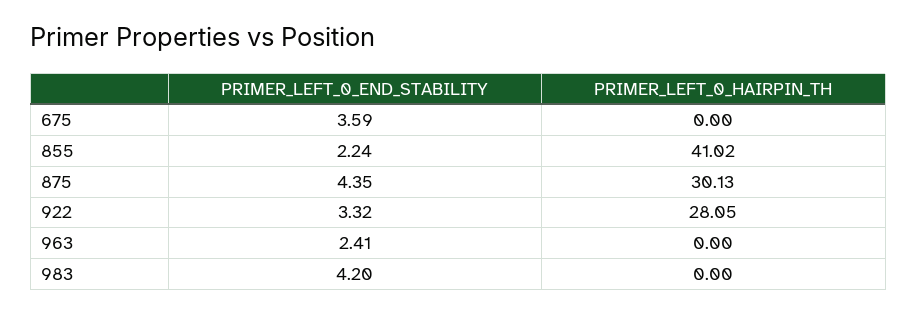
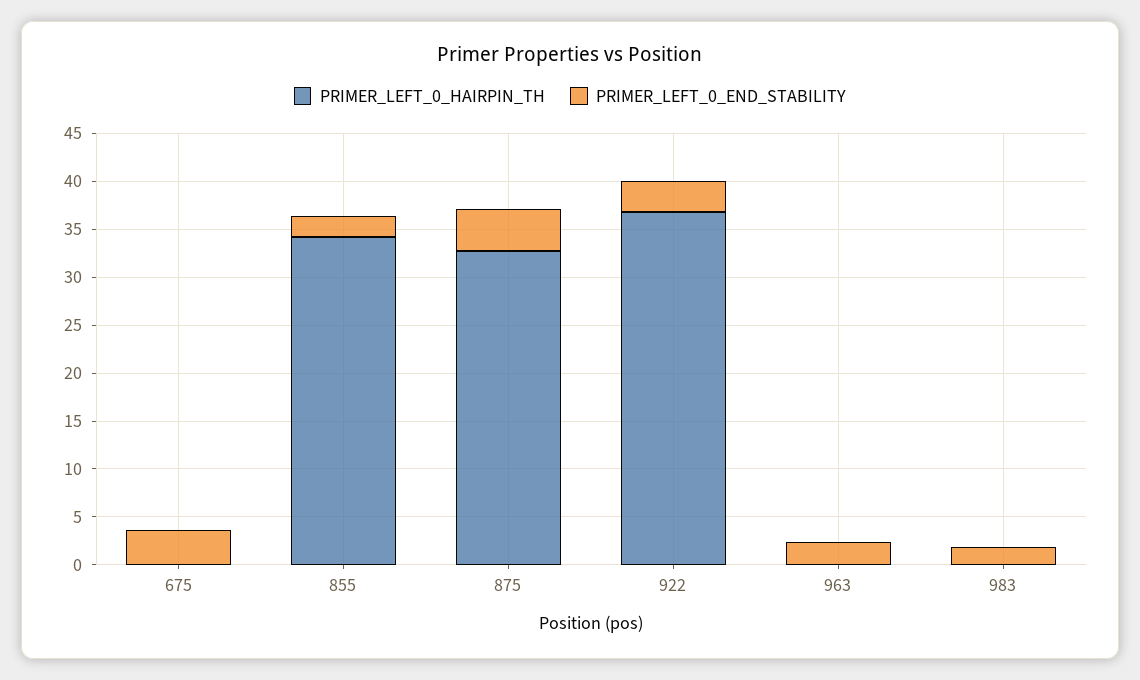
  {
    "PRIMER_LEFT_0_END_STABILITY": {
      "675": 3.59,
      "855": 2.24,
      "875": 4.35,
      "922": 3.32,
      "963": 2.41,
-     "983": 4.2
+     "983": 2
    },
    "PRIMER_LEFT_0_HAIRPIN_TH": {
      "675": 0,
-     "855": 41.02,
+     "855": 34,
-     "875": 30.13,
+     "875": 33,
-     "922": 28.05,
+     "922": 37,
      "963": 0,
      "983": 0
    }
  }

